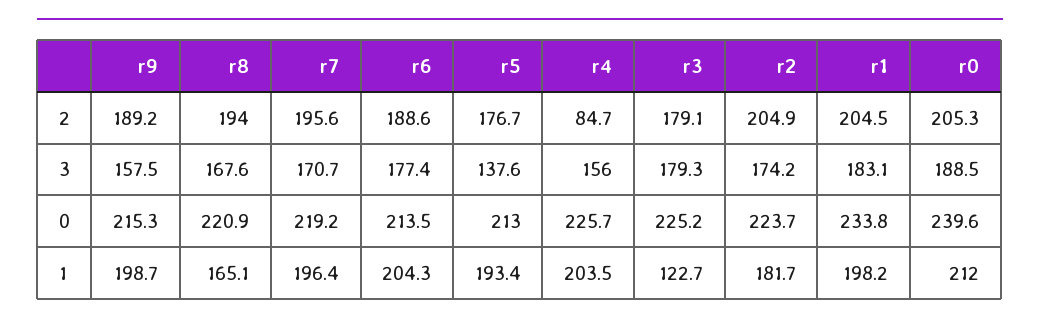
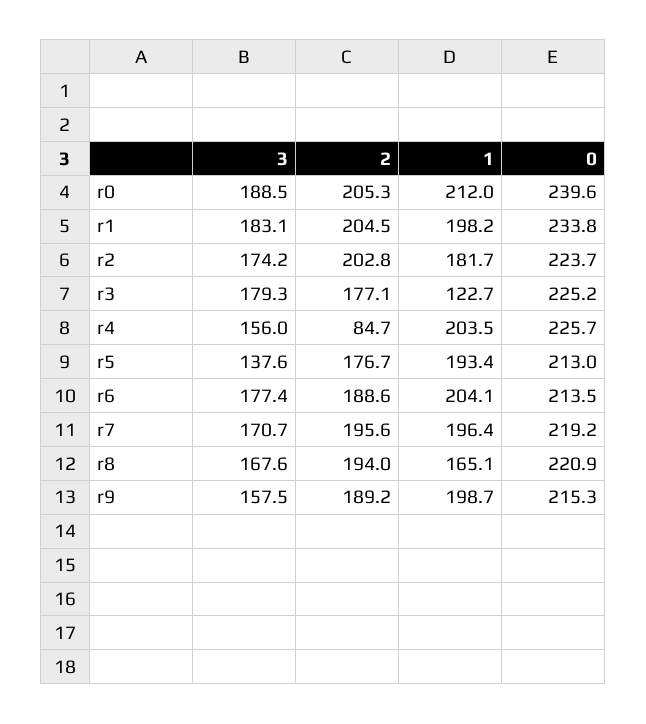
  {
    "r9": {
      "2": 189.2,
      "3": 157.5,
      "0": 215.3,
      "1": 198.7
    },
    "r8": {
      "2": 194,
      "3": 167.6,
      "0": 220.9,
      "1": 165.1
    },
    "r7": {
      "2": 195.6,
      "3": 170.7,
      "0": 219.2,
      "1": 196.4
    },
    "r6": {
      "2": 188.6,
      "3": 177.4,
      "0": 213.5,
-     "1": 204.3
+     "1": 204.1
    },
    "r5": {
      "2": 176.7,
      "3": 137.6,
      "0": 213,
      "1": 193.4
    },
    "r4": {
      "2": 84.7,
      "3": 156,
      "0": 225.7,
      "1": 203.5
    },
    "r3": {
-     "2": 179.1,
+     "2": 177.1,
      "3": 179.3,
      "0": 225.2,
      "1": 122.7
    },
    "r2": {
-     "2": 204.9,
+     "2": 202.8,
      "3": 174.2,
      "0": 223.7,
      "1": 181.7
    },
    "r1": {
      "2": 204.5,
      "3": 183.1,
      "0": 233.8,
      "1": 198.2
    },
    "r0": {
      "2": 205.3,
      "3": 188.5,
      "0": 239.6,
      "1": 212
    }
  }

